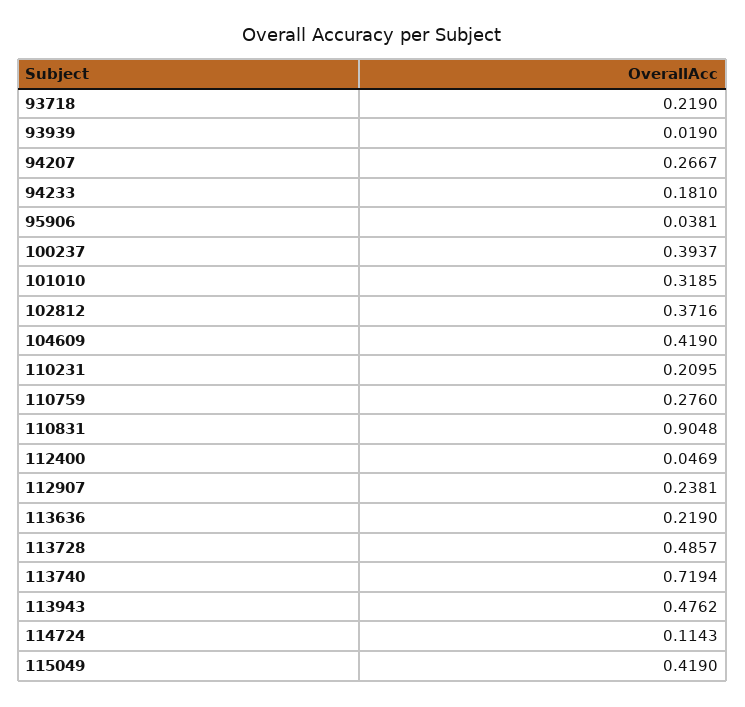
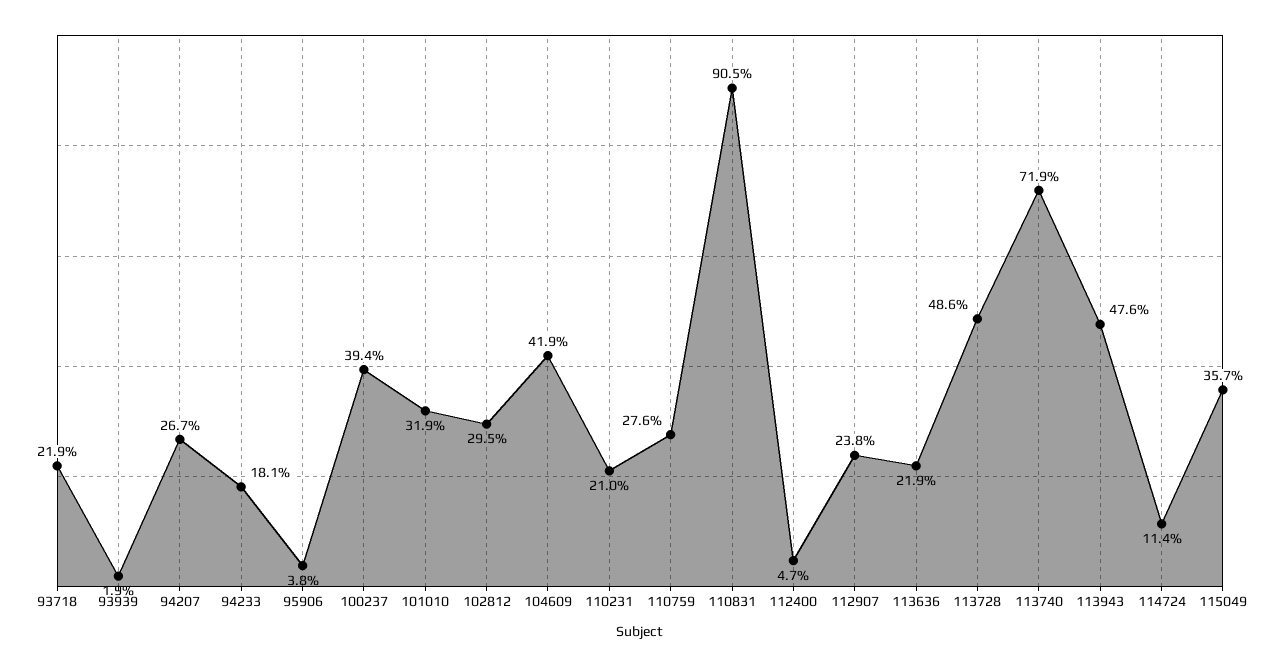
  {
    "93718": 0.219,
    "93939": 0.019,
    "94207": 0.2667,
    "94233": 0.181,
    "95906": 0.0381,
    "100237": 0.3937,
    "101010": 0.3185,
-   "102812": 0.3716,
+   "102812": 0.295,
    "104609": 0.419,
    "110231": 0.2095,
    "110759": 0.276,
    "110831": 0.9048,
    "112400": 0.0469,
    "112907": 0.2381,
    "113636": 0.219,
    "113728": 0.4857,
    "113740": 0.7194,
    "113943": 0.4762,
    "114724": 0.1143,
-   "115049": 0.419
+   "115049": 0.357
  }

